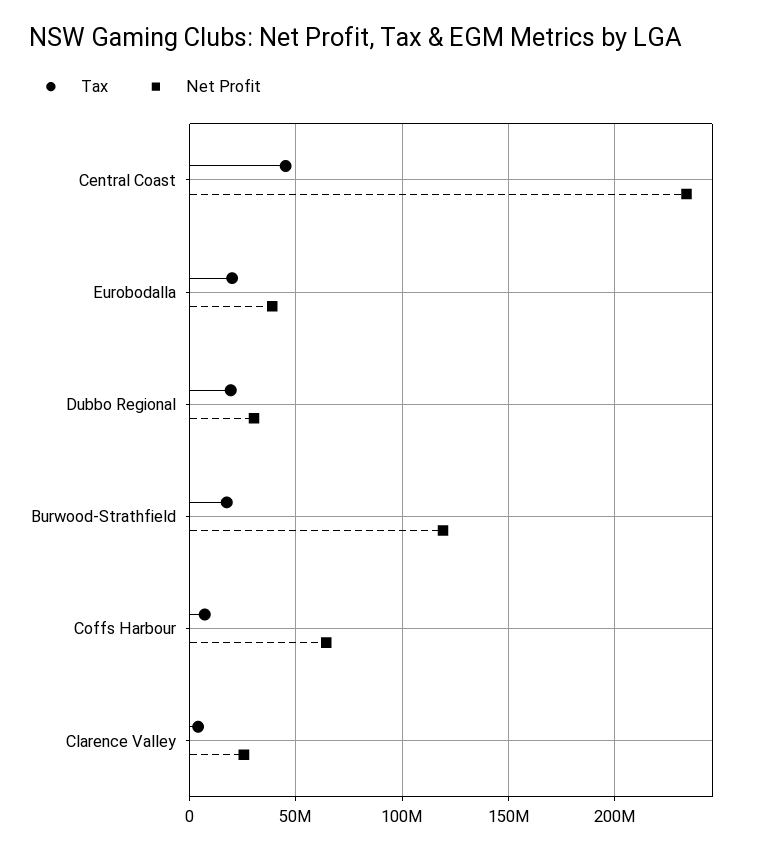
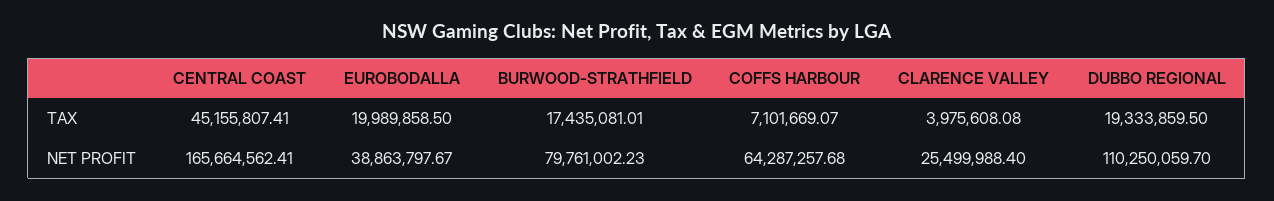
  {
    "Tax": {
      "Central Coast": 45155807.41,
      "Eurobodalla": 19989858.5,
      "Dubbo Regional": 19333859.5,
      "Burwood-Strathfield": 17435081.01,
      "Coffs Harbour": 7101669.07,
      "Clarence Valley": 3975608.08
    },
    "Net Profit": {
-     "Central Coast": 235000000,
+     "Central Coast": 165664562.41,
      "Eurobodalla": 38863797.67,
-     "Dubbo Regional": 30000000,
+     "Dubbo Regional": 110250059.7,
-     "Burwood-Strathfield": 120000000,
+     "Burwood-Strathfield": 79761002.23,
      "Coffs Harbour": 64287257.68,
      "Clarence Valley": 25499988.4
    }
  }

